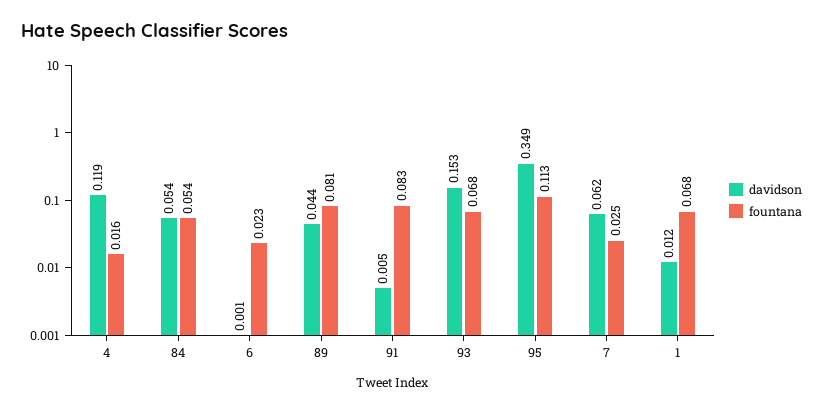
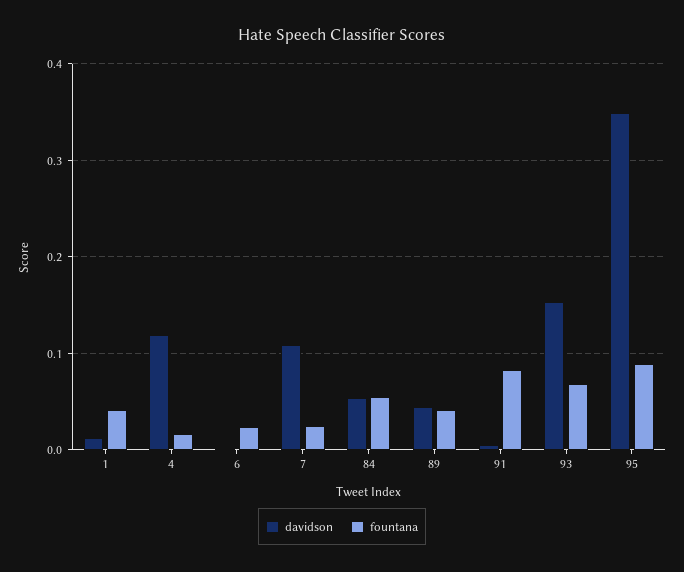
  {
    "davidson": {
      "4": 0.119,
      "84": 0.054,
      "6": 0.001,
      "89": 0.044,
      "91": 0.005,
      "93": 0.153,
      "95": 0.349,
-     "7": 0.062,
+     "7": 0.11,
      "1": 0.012
    },
    "fountana": {
      "4": 0.016,
      "84": 0.054,
      "6": 0.023,
-     "89": 0.081,
+     "89": 0.04,
      "91": 0.083,
      "93": 0.068,
-     "95": 0.113,
+     "95": 0.09,
      "7": 0.025,
-     "1": 0.068
+     "1": 0.04
    }
  }

